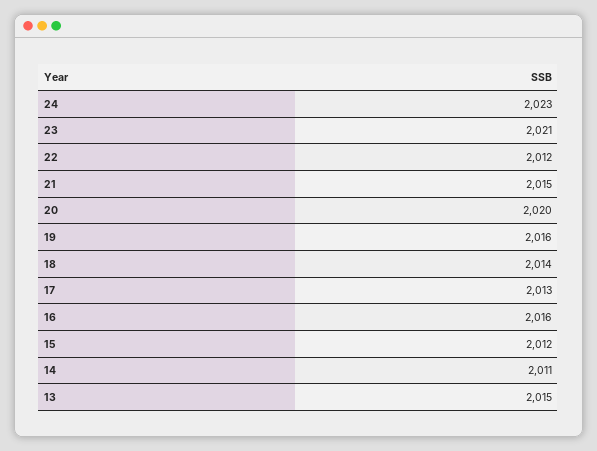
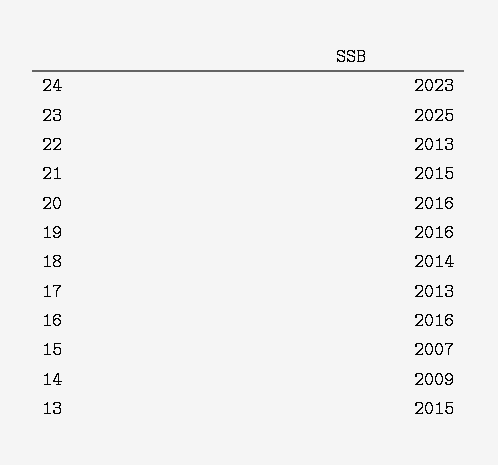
  {
    "24": 2023,
-   "23": 2021,
+   "23": 2025,
-   "22": 2012,
+   "22": 2013,
    "21": 2015,
-   "20": 2020,
+   "20": 2016,
    "19": 2016,
    "18": 2014,
    "17": 2013,
    "16": 2016,
-   "15": 2012,
+   "15": 2007,
-   "14": 2011,
+   "14": 2009,
    "13": 2015
  }

